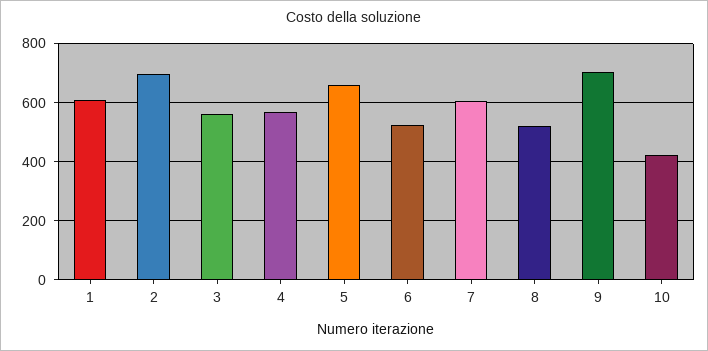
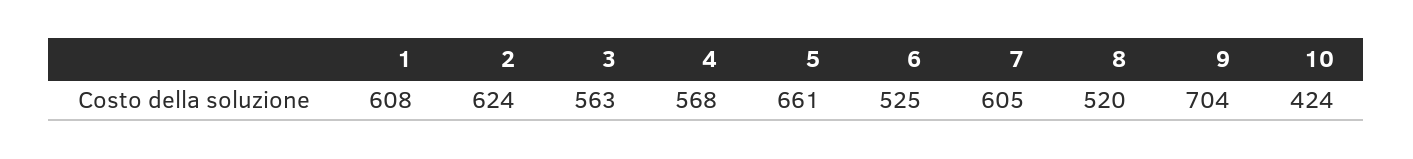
  {
    "1": 608,
-   "2": 700,
+   "2": 624,
    "3": 563,
    "4": 568,
    "5": 661,
    "6": 525,
    "7": 605,
    "8": 520,
    "9": 704,
    "10": 424
  }

